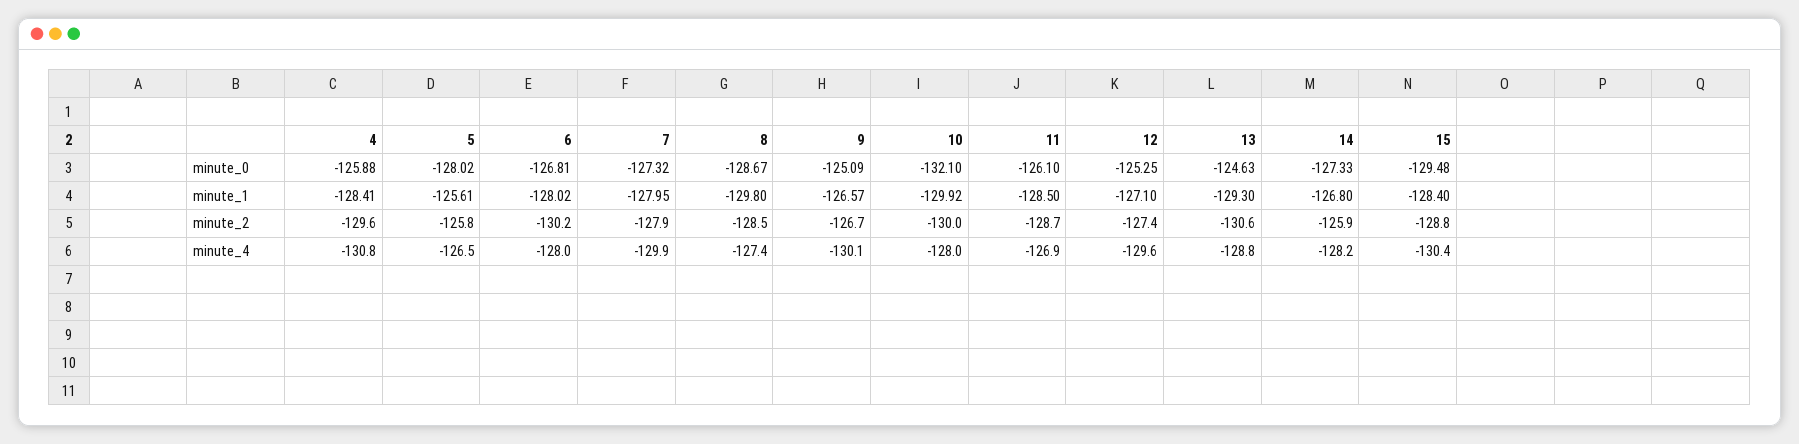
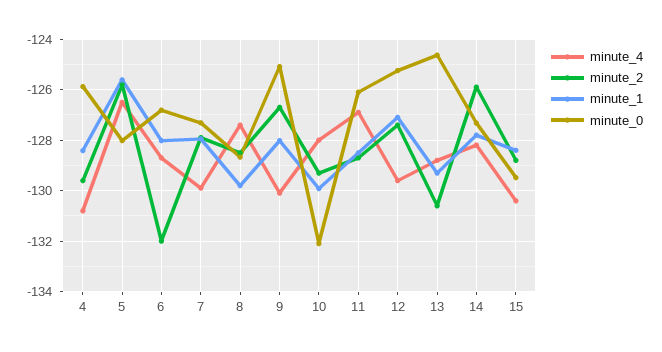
  {
    "minute_0": {
      "4": -125.88,
      "5": -128.02,
      "6": -126.81,
      "7": -127.32,
      "8": -128.67,
      "9": -125.09,
      "10": -132.1,
      "11": -126.1,
      "12": -125.25,
      "13": -124.63,
      "14": -127.33,
      "15": -129.48
    },
    "minute_1": {
      "4": -128.41,
      "5": -125.61,
      "6": -128.02,
      "7": -127.95,
      "8": -129.8,
-     "9": -126.57,
+     "9": -128,
      "10": -129.92,
      "11": -128.5,
      "12": -127.1,
      "13": -129.3,
-     "14": -126.8,
+     "14": -127.75,
      "15": -128.4
    },
    "minute_2": {
      "4": -129.6,
      "5": -125.8,
-     "6": -130.2,
+     "6": -132,
      "7": -127.9,
      "8": -128.5,
      "9": -126.7,
-     "10": -130,
+     "10": -129.25,
      "11": -128.7,
      "12": -127.4,
      "13": -130.6,
      "14": -125.9,
      "15": -128.8
    },
    "minute_4": {
      "4": -130.8,
      "5": -126.5,
-     "6": -128,
+     "6": -128.75,
      "7": -129.9,
      "8": -127.4,
      "9": -130.1,
      "10": -128,
      "11": -126.9,
      "12": -129.6,
      "13": -128.8,
      "14": -128.2,
      "15": -130.4
    }
  }

